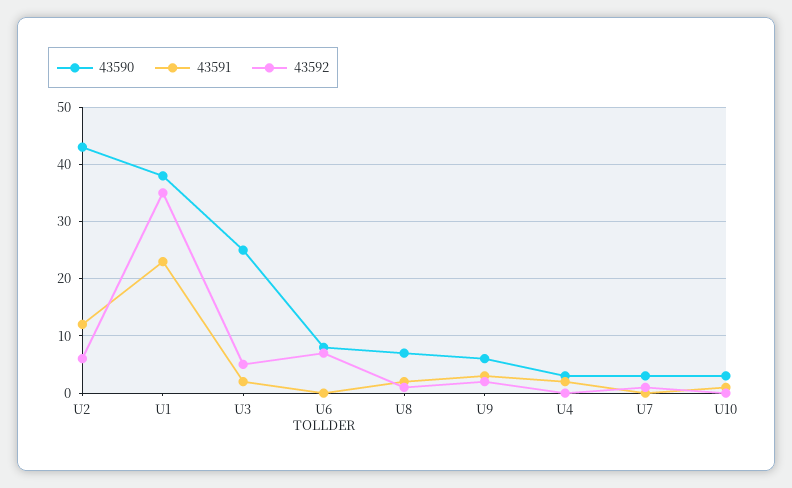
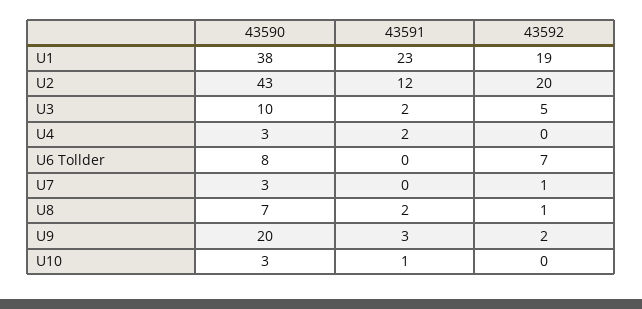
  {
    "43590": {
      "U2": 43,
      "U1": 38,
-     "U3": 25,
+     "U3": 10,
      "U6 TOLLDER": 8,
      "U8": 7,
-     "U9": 5,
+     "U9": 20,
      "U4": 3,
      "U7": 3,
      "U10": 3
    },
    "43591": {
      "U2": 12,
      "U1": 23,
      "U3": 2,
      "U6 TOLLDER": 0,
      "U8": 2,
      "U9": 3,
      "U4": 2,
      "U7": 0,
      "U10": 1
    },
    "43592": {
-     "U2": 5,
+     "U2": 20,
-     "U1": 35,
+     "U1": 19,
      "U3": 5,
      "U6 TOLLDER": 7,
      "U8": 1,
      "U9": 2,
      "U4": 0,
      "U7": 1,
      "U10": 0
    }
  }

